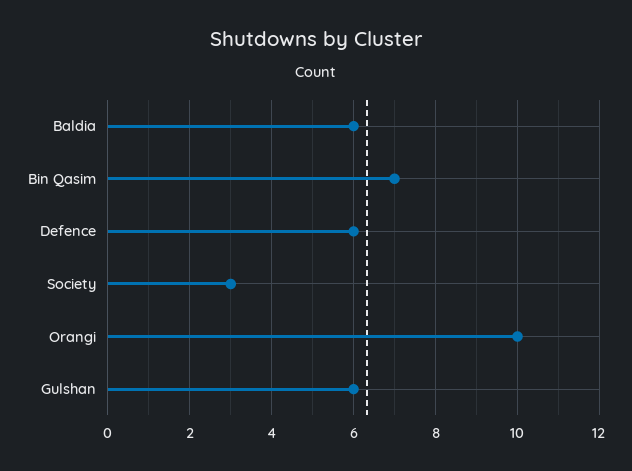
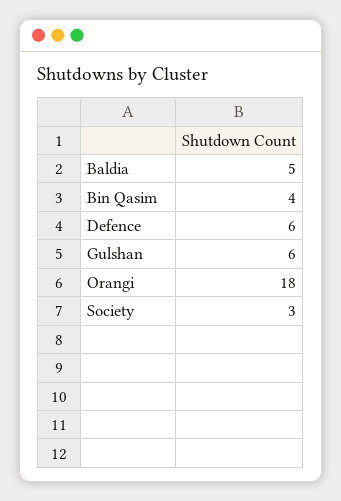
  {
-   "Baldia": 6,
+   "Baldia": 5,
-   "Bin Qasim": 7,
+   "Bin Qasim": 4,
    "Defence": 6,
    "Society": 3,
-   "Orangi": 10,
+   "Orangi": 18,
    "Gulshan": 6
  }

